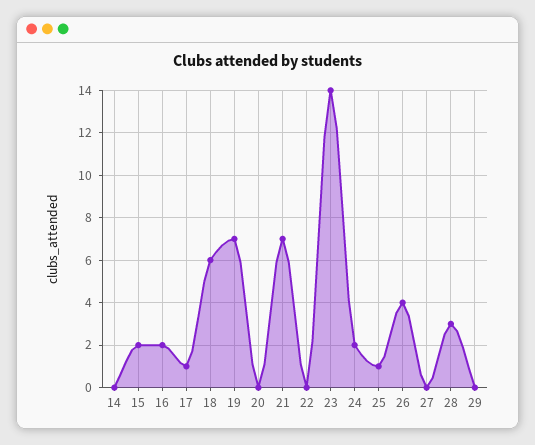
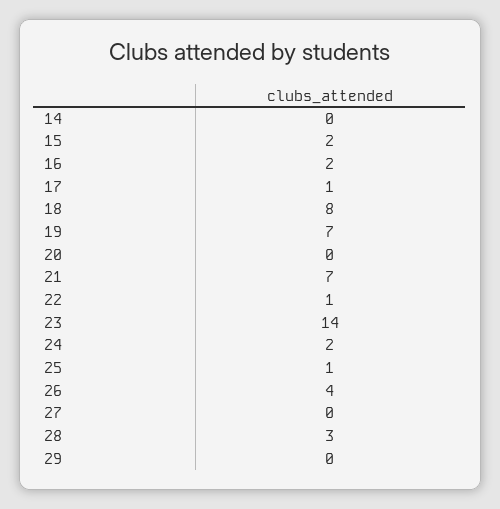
  {
    "14": 0,
    "15": 2,
    "16": 2,
    "17": 1,
-   "18": 6,
+   "18": 8,
    "19": 7,
    "20": 0,
    "21": 7,
-   "22": 0,
+   "22": 1,
    "23": 14,
    "24": 2,
    "25": 1,
    "26": 4,
    "27": 0,
    "28": 3,
    "29": 0
  }

